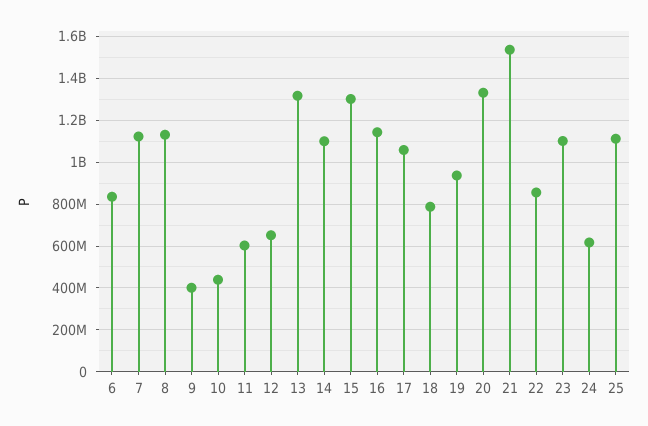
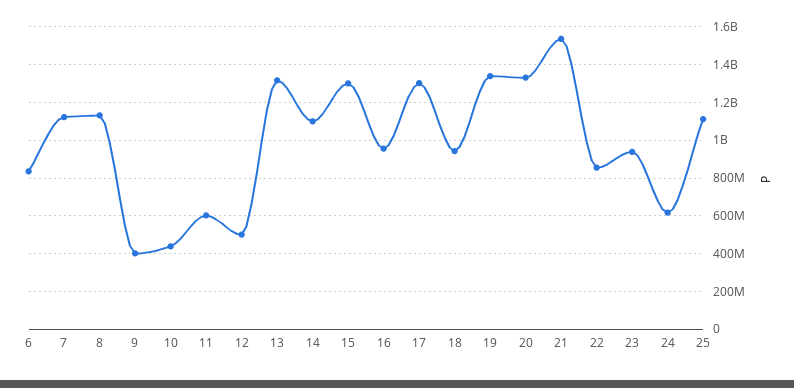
  {
    "6": 850000000,
    "7": 1100000000,
    "8": 1150000000,
    "9": 400000000,
    "10": 450000000,
    "11": 600000000,
-   "12": 650000000,
+   "12": 500000000,
    "13": 1300000000,
    "14": 1100000000,
    "15": 1300000000,
-   "16": 1150000000,
+   "16": 950000000,
-   "17": 1050000000,
+   "17": 1300000000,
-   "18": 800000000,
+   "18": 950000000,
-   "19": 950000000,
+   "19": 1350000000,
    "20": 1350000000,
    "21": 1550000000,
    "22": 850000000,
-   "23": 1100000000,
+   "23": 950000000,
    "24": 600000000,
    "25": 1100000000
  }

